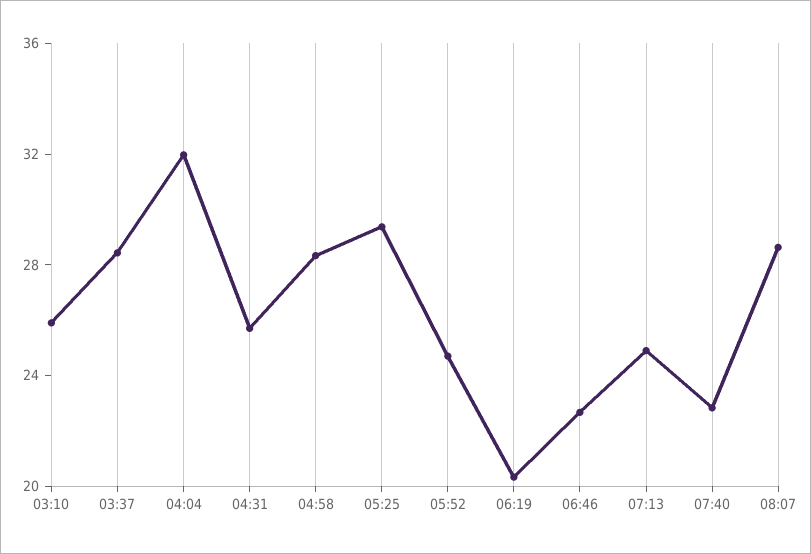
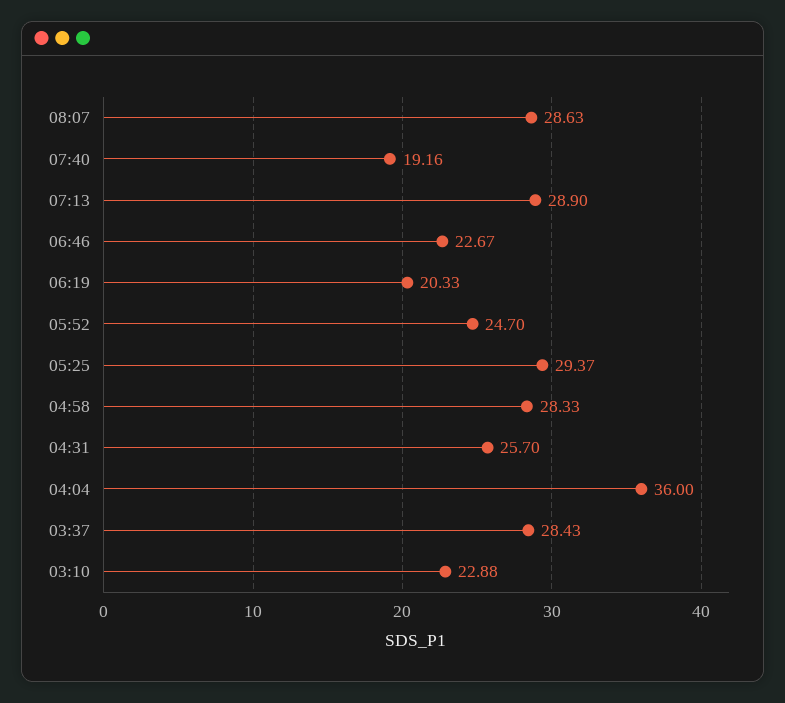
  {
-   "03:10": 26,
+   "03:10": 22.88,
    "03:37": 28.43,
-   "04:04": 32,
+   "04:04": 36,
    "04:31": 25.7,
    "04:58": 28.33,
    "05:25": 29.37,
    "05:52": 24.7,
    "06:19": 20.33,
    "06:46": 22.67,
-   "07:13": 25,
+   "07:13": 28.9,
-   "07:40": 23,
+   "07:40": 19.16,
    "08:07": 28.63
  }

